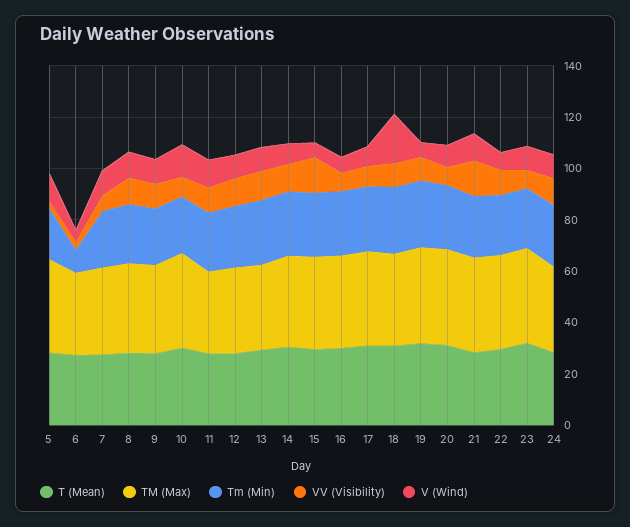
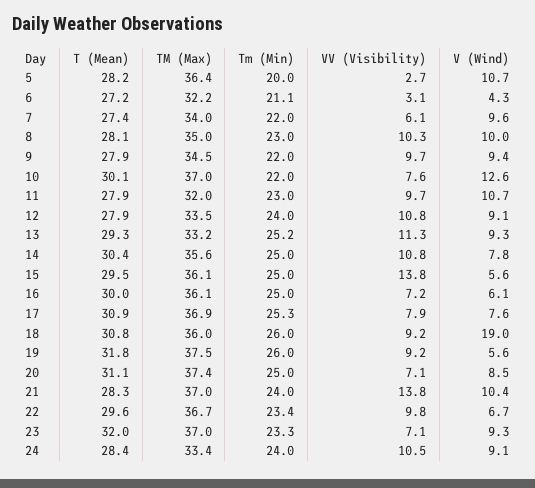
  {
    "T (Mean)": {
      "5": 28.2,
      "6": 27.2,
      "7": 27.4,
      "8": 28.1,
      "9": 27.9,
      "10": 30.1,
      "11": 27.9,
      "12": 27.9,
      "13": 29.3,
      "14": 30.4,
      "15": 29.5,
      "16": 30,
      "17": 30.9,
      "18": 30.8,
      "19": 31.8,
      "20": 31.1,
      "21": 28.3,
      "22": 29.6,
      "23": 32,
      "24": 28.4
    },
    "TM (Max)": {
      "5": 36.4,
      "6": 32.2,
      "7": 34,
      "8": 35,
      "9": 34.5,
      "10": 37,
      "11": 32,
      "12": 33.5,
      "13": 33.2,
      "14": 35.6,
      "15": 36.1,
      "16": 36.1,
      "17": 36.9,
      "18": 36,
      "19": 37.5,
      "20": 37.4,
      "21": 37,
      "22": 36.7,
      "23": 37,
      "24": 33.4
    },
    "Tm (Min)": {
      "5": 20,
-     "6": 10,
+     "6": 21.1,
      "7": 22,
      "8": 23,
      "9": 22,
      "10": 22,
      "11": 23,
      "12": 24,
      "13": 25.2,
      "14": 25,
      "15": 25,
      "16": 25,
      "17": 25.3,
      "18": 26,
      "19": 26,
      "20": 25,
      "21": 24,
      "22": 23.4,
      "23": 23.3,
      "24": 24
    },
    "VV (Visibility)": {
      "5": 2.7,
      "6": 3.1,
      "7": 6.1,
      "8": 10.3,
      "9": 9.7,
      "10": 7.6,
      "11": 9.7,
      "12": 10.8,
      "13": 11.3,
      "14": 10.8,
      "15": 13.8,
      "16": 7.2,
      "17": 7.9,
      "18": 9.2,
      "19": 9.2,
      "20": 7.1,
      "21": 13.8,
      "22": 9.8,
      "23": 7.1,
      "24": 10.5
    },
    "V (Wind)": {
      "5": 10.7,
      "6": 4.3,
      "7": 9.6,
      "8": 10,
      "9": 9.4,
      "10": 12.6,
      "11": 10.7,
      "12": 9.1,
      "13": 9.3,
      "14": 7.8,
      "15": 5.6,
      "16": 6.1,
      "17": 7.6,
      "18": 19,
      "19": 5.6,
      "20": 8.5,
      "21": 10.4,
      "22": 6.7,
      "23": 9.3,
      "24": 9.1
    }
  }

